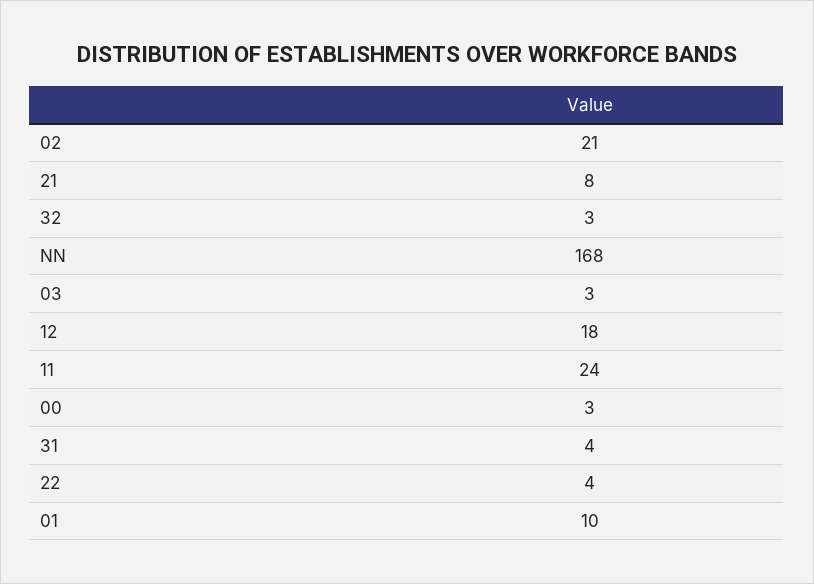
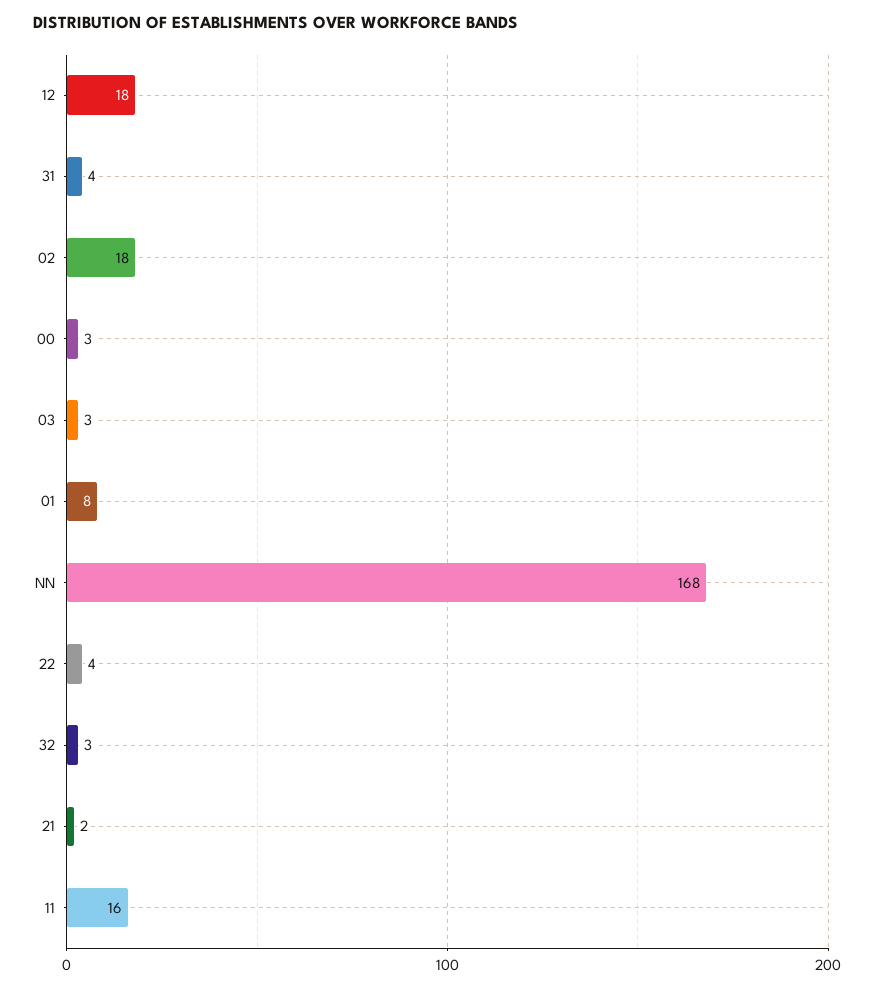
  {
-   "02": 21,
+   "02": 18,
-   "21": 8,
+   "21": 2,
    "32": 3,
    "NN": 168,
    "03": 3,
    "12": 18,
-   "11": 24,
+   "11": 16,
    "00": 3,
    "31": 4,
    "22": 4,
-   "01": 10
+   "01": 8
  }

